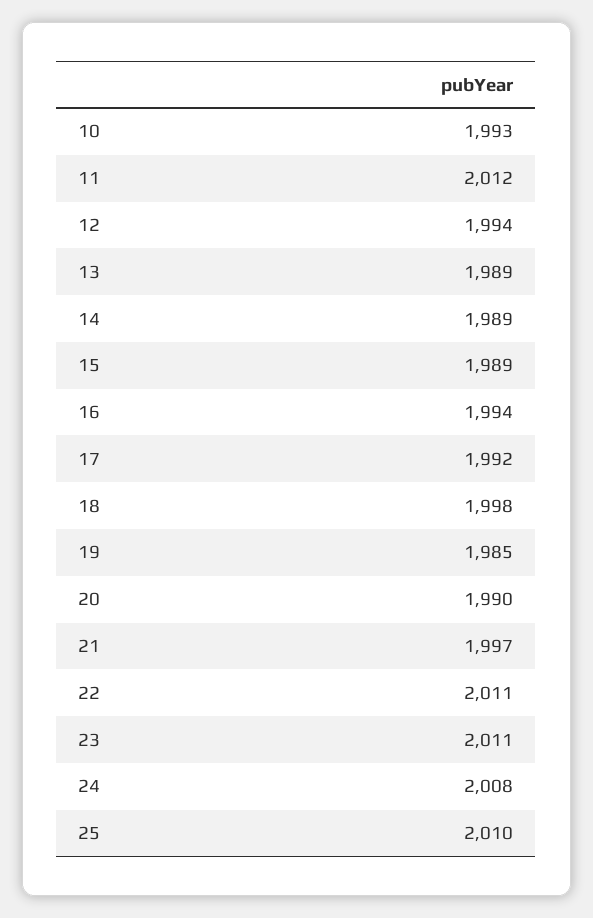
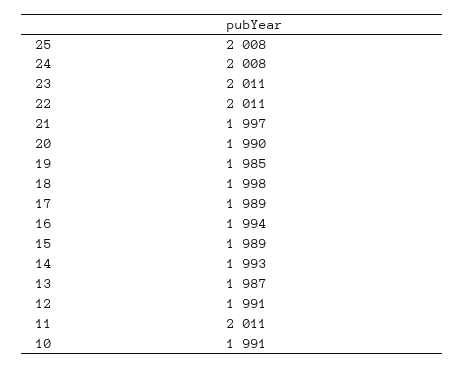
  {
-   "10": 1993,
+   "10": 1991,
-   "11": 2012,
+   "11": 2011,
-   "12": 1994,
+   "12": 1991,
-   "13": 1989,
+   "13": 1987,
-   "14": 1989,
+   "14": 1993,
    "15": 1989,
    "16": 1994,
-   "17": 1992,
+   "17": 1989,
    "18": 1998,
    "19": 1985,
    "20": 1990,
    "21": 1997,
    "22": 2011,
    "23": 2011,
    "24": 2008,
-   "25": 2010
+   "25": 2008
  }

